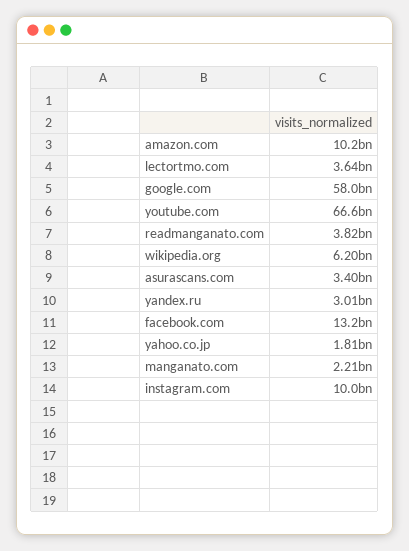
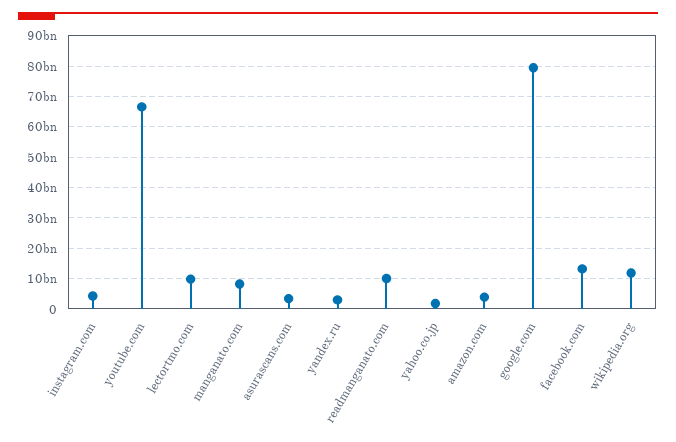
  {
-   "amazon.com": 10200000000,
+   "amazon.com": 4000000000,
-   "lectortmo.com": 3640000000,
+   "lectortmo.com": 10000000000,
-   "google.com": 58000000000,
+   "google.com": 80000000000,
    "youtube.com": 66600000000,
-   "readmanganato.com": 3820000000,
+   "readmanganato.com": 10000000000,
-   "wikipedia.org": 6200000000,
+   "wikipedia.org": 12000000000,
    "asurascans.com": 3400000000,
    "yandex.ru": 3010000000,
    "facebook.com": 13200000000,
    "yahoo.co.jp": 1810000000,
-   "manganato.com": 2210000000,
+   "manganato.com": 8000000000,
-   "instagram.com": 10000000000
+   "instagram.com": 4000000000
  }

